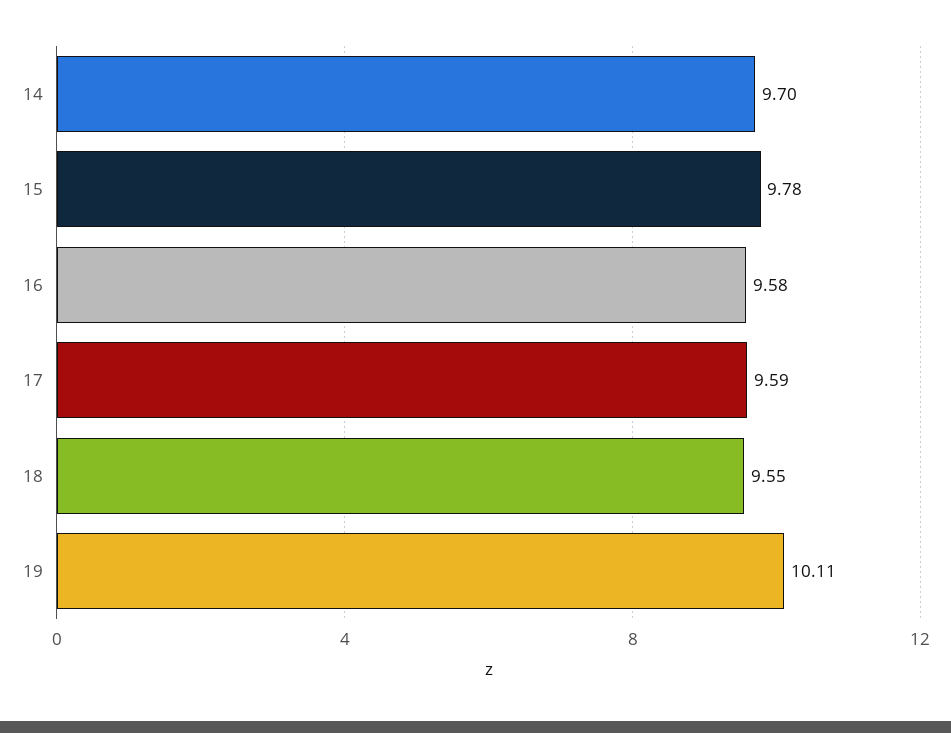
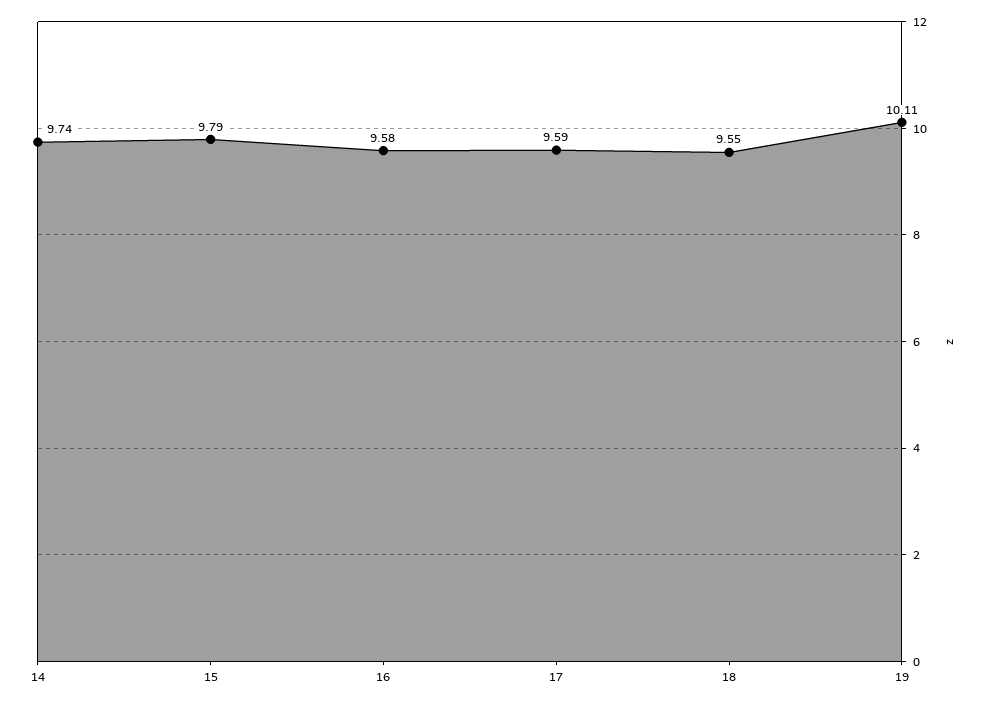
  {
-   "14": 9.7,
+   "14": 9.74,
-   "15": 9.78,
+   "15": 9.79,
    "16": 9.58,
    "17": 9.59,
    "18": 9.55,
    "19": 10.11
  }

